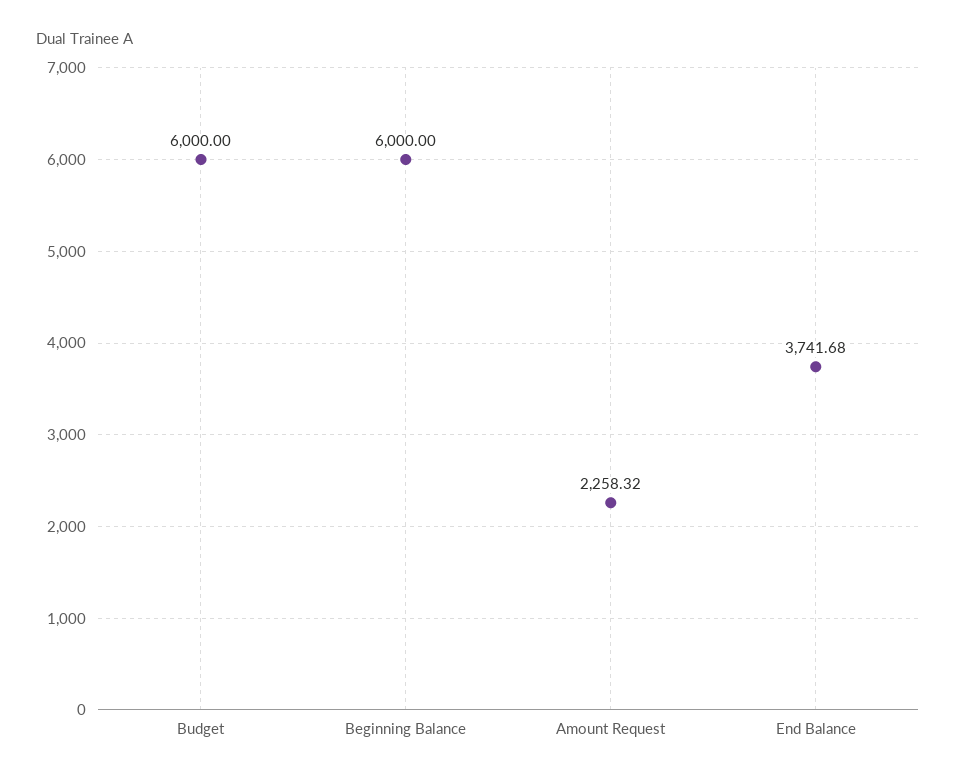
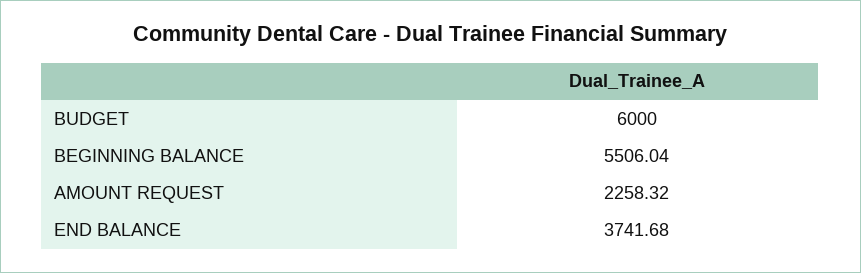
  {
    "Budget": 6000,
-   "Beginning Balance": 6000,
+   "Beginning Balance": 5506.04,
    "Amount Request": 2258.32,
    "End Balance": 3741.68
  }

